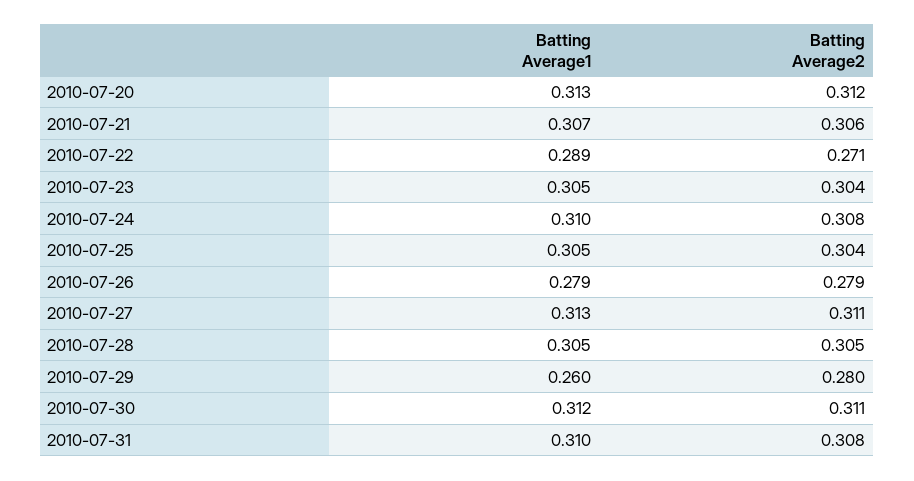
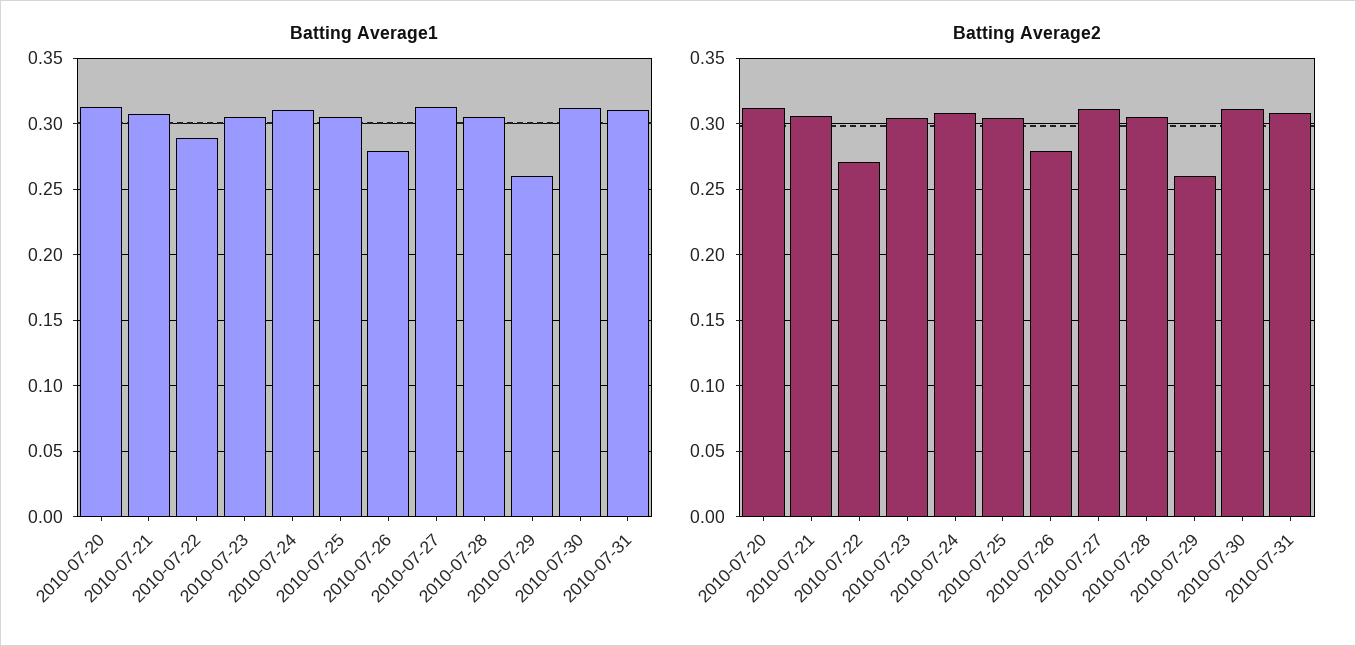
  {
    "Batting Average1": {
      "2010-07-20": 0.313,
      "2010-07-21": 0.307,
      "2010-07-22": 0.289,
      "2010-07-23": 0.305,
      "2010-07-24": 0.31,
      "2010-07-25": 0.305,
      "2010-07-26": 0.279,
      "2010-07-27": 0.313,
      "2010-07-28": 0.305,
      "2010-07-29": 0.26,
      "2010-07-30": 0.312,
      "2010-07-31": 0.31
    },
    "Batting Average2": {
      "2010-07-20": 0.312,
      "2010-07-21": 0.306,
      "2010-07-22": 0.271,
      "2010-07-23": 0.304,
      "2010-07-24": 0.308,
      "2010-07-25": 0.304,
      "2010-07-26": 0.279,
      "2010-07-27": 0.311,
      "2010-07-28": 0.305,
-     "2010-07-29": 0.28,
+     "2010-07-29": 0.26,
      "2010-07-30": 0.311,
      "2010-07-31": 0.308
    }
  }

